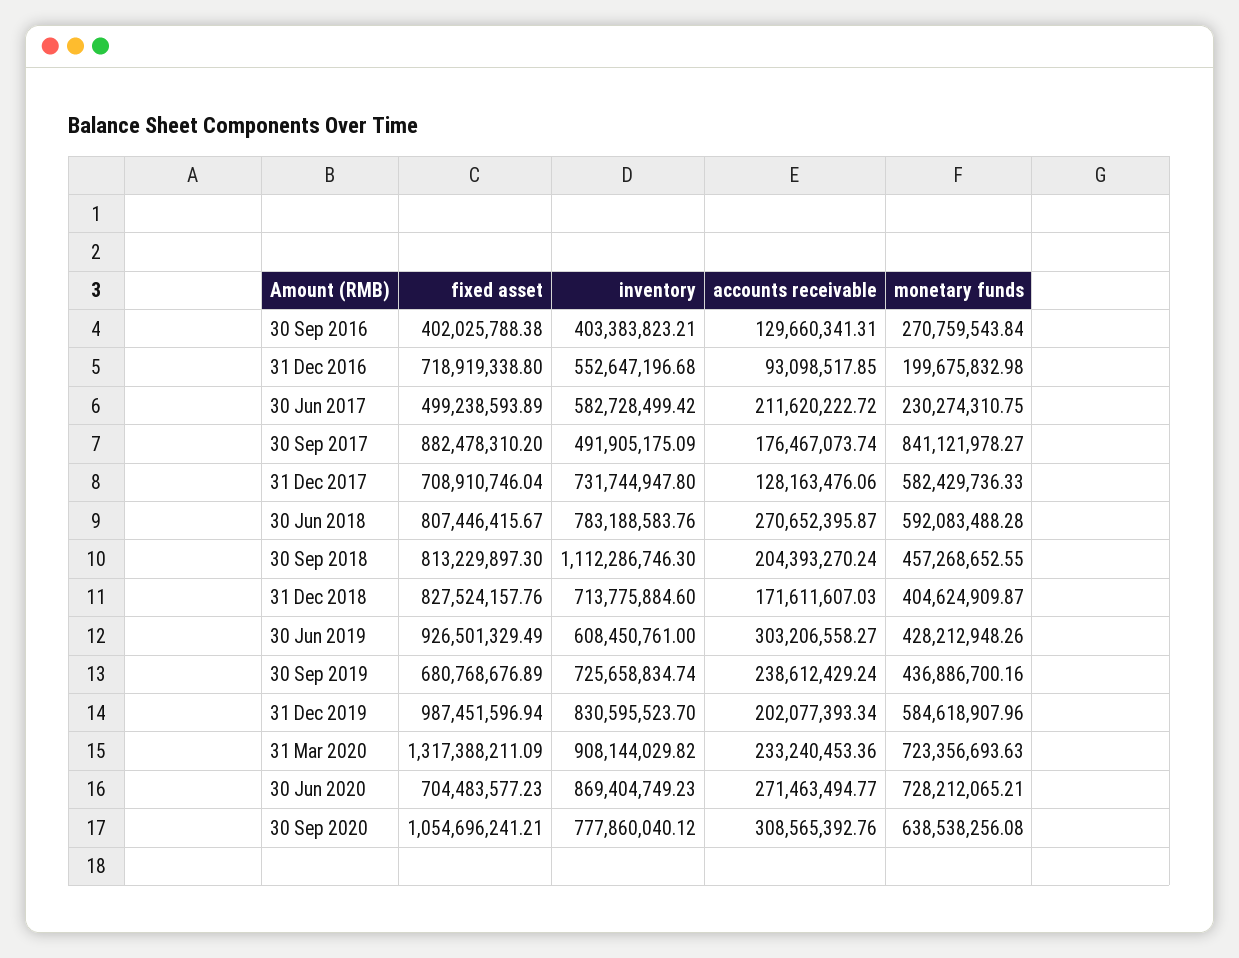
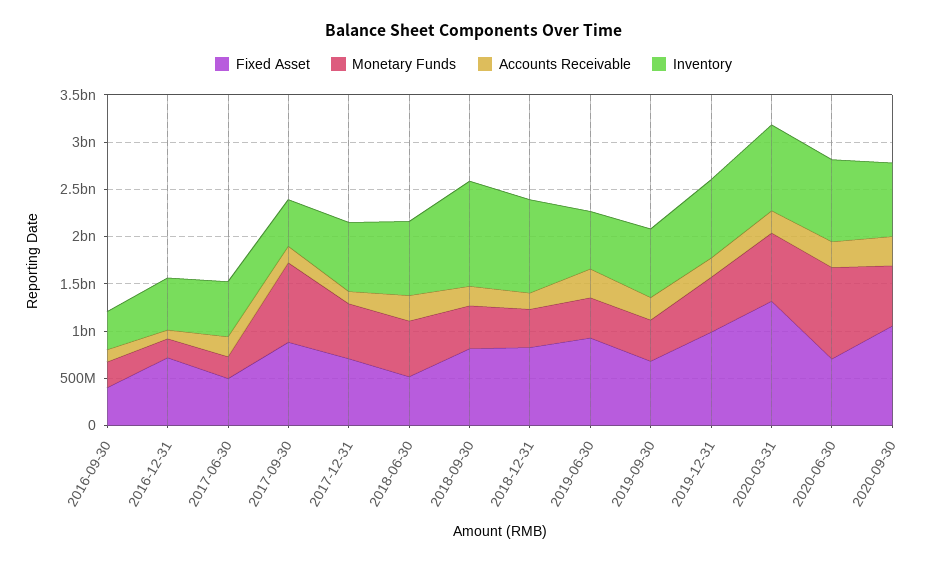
  {
    "fixed asset": {
      "30 Sep 2016": 402025788.38,
      "31 Dec 2016": 718919338.8,
      "30 Jun 2017": 499238593.89,
      "30 Sep 2017": 882478310.2,
      "31 Dec 2017": 708910746.04,
-     "30 Jun 2018": 807446415.67,
+     "30 Jun 2018": 500000000,
      "30 Sep 2018": 813229897.3,
      "31 Dec 2018": 827524157.76,
      "30 Jun 2019": 926501329.49,
      "30 Sep 2019": 680768676.89,
      "31 Dec 2019": 987451596.94,
      "31 Mar 2020": 1317388211.09,
      "30 Jun 2020": 704483577.23,
      "30 Sep 2020": 1054696241.21
    },
    "inventory": {
      "30 Sep 2016": 403383823.21,
      "31 Dec 2016": 552647196.68,
      "30 Jun 2017": 582728499.42,
      "30 Sep 2017": 491905175.09,
      "31 Dec 2017": 731744947.8,
      "30 Jun 2018": 783188583.76,
      "30 Sep 2018": 1112286746.3,
-     "31 Dec 2018": 713775884.6,
+     "31 Dec 2018": 1000000000,
      "30 Jun 2019": 608450761,
      "30 Sep 2019": 725658834.74,
      "31 Dec 2019": 830595523.7,
      "31 Mar 2020": 908144029.82,
      "30 Jun 2020": 869404749.23,
      "30 Sep 2020": 777860040.12
    },
    "accounts receivable": {
      "30 Sep 2016": 129660341.31,
      "31 Dec 2016": 93098517.85,
      "30 Jun 2017": 211620222.72,
      "30 Sep 2017": 176467073.74,
      "31 Dec 2017": 128163476.06,
      "30 Jun 2018": 270652395.87,
      "30 Sep 2018": 204393270.24,
      "31 Dec 2018": 171611607.03,
      "30 Jun 2019": 303206558.27,
      "30 Sep 2019": 238612429.24,
      "31 Dec 2019": 202077393.34,
      "31 Mar 2020": 233240453.36,
      "30 Jun 2020": 271463494.77,
      "30 Sep 2020": 308565392.76
    },
    "monetary funds": {
      "30 Sep 2016": 270759543.84,
      "31 Dec 2016": 199675832.98,
      "30 Jun 2017": 230274310.75,
      "30 Sep 2017": 841121978.27,
      "31 Dec 2017": 582429736.33,
      "30 Jun 2018": 592083488.28,
      "30 Sep 2018": 457268652.55,
      "31 Dec 2018": 404624909.87,
      "30 Jun 2019": 428212948.26,
      "30 Sep 2019": 436886700.16,
      "31 Dec 2019": 584618907.96,
      "31 Mar 2020": 723356693.63,
-     "30 Jun 2020": 728212065.21,
+     "30 Jun 2020": 1000000000,
      "30 Sep 2020": 638538256.08
    }
  }

